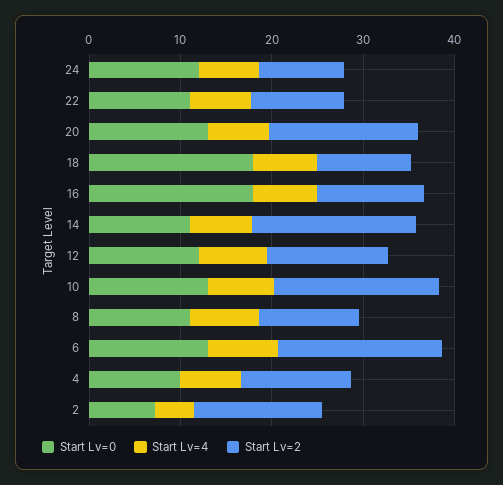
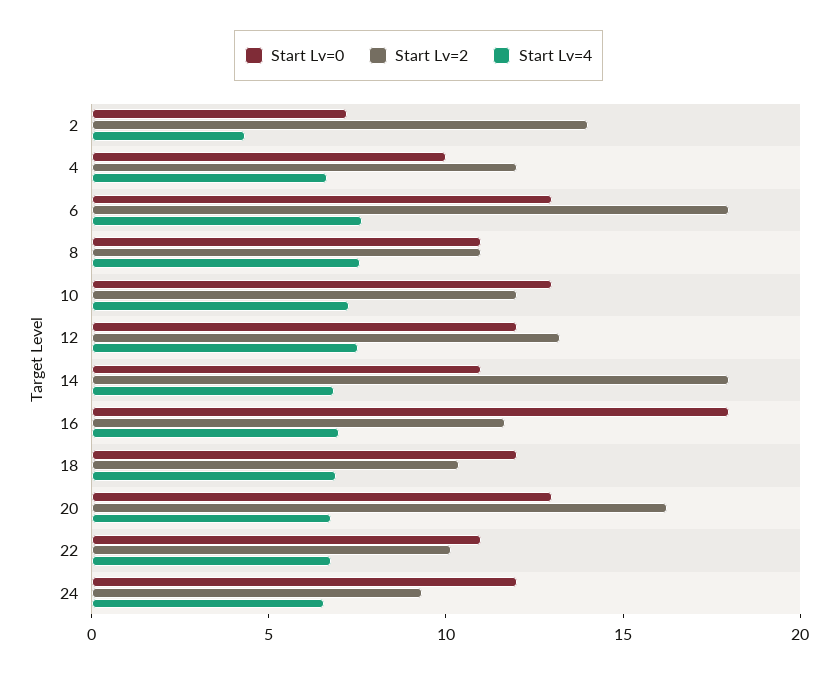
  {
    "Start Lv=0": {
      "24": 12,
      "22": 11,
      "20": 13,
-     "18": 18,
+     "18": 12,
      "16": 18,
      "14": 11,
      "12": 12,
      "10": 13,
      "8": 11,
      "6": 13,
      "4": 10,
      "2": 7
    },
    "Start Lv=4": {
      "24": 7,
      "22": 7,
      "20": 7,
      "18": 7,
      "16": 7,
      "14": 7,
      "12": 8,
      "10": 7,
      "8": 8,
      "6": 8,
      "4": 7,
      "2": 4
    },
    "Start Lv=2": {
      "24": 9,
      "22": 10,
      "20": 16,
      "18": 10,
      "16": 12,
      "14": 18,
      "12": 13,
-     "10": 18,
+     "10": 12,
      "8": 11,
      "6": 18,
      "4": 12,
      "2": 14
    }
  }

